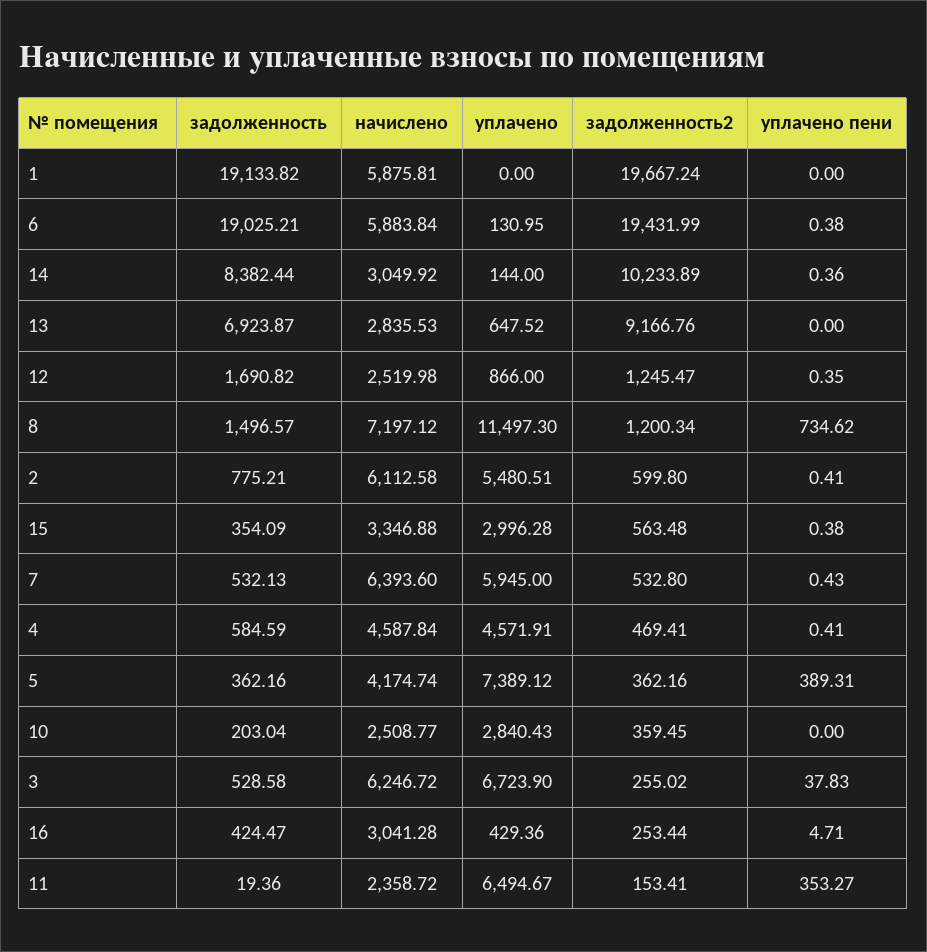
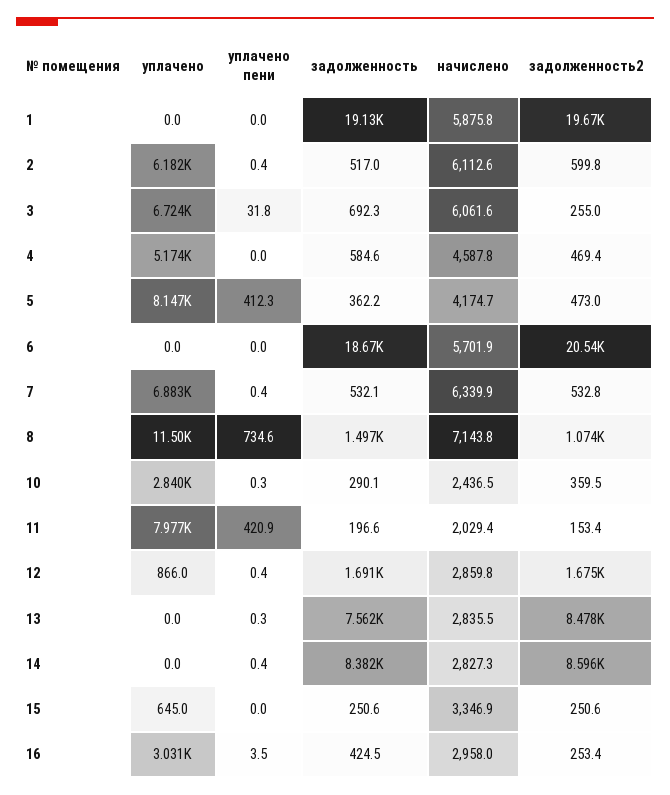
  {
    "задолженность": {
      "1": 19133.82,
-     "6": 19025.21,
+     "6": 18670,
      "14": 8382.44,
-     "13": 6923.87,
+     "13": 7562,
      "12": 1690.82,
      "8": 1496.57,
-     "2": 775.21,
+     "2": 517,
-     "15": 354.09,
+     "15": 250.6,
      "7": 532.13,
      "4": 584.59,
      "5": 362.16,
-     "10": 203.04,
+     "10": 290.1,
-     "3": 528.58,
+     "3": 692.3,
      "16": 424.47,
-     "11": 19.36
+     "11": 196.6
    },
    "начислено": {
      "1": 5875.81,
-     "6": 5883.84,
+     "6": 5701.9,
-     "14": 3049.92,
+     "14": 2827.3,
      "13": 2835.53,
-     "12": 2519.98,
+     "12": 2859.8,
-     "8": 7197.12,
+     "8": 7143.8,
      "2": 6112.58,
      "15": 3346.88,
-     "7": 6393.6,
+     "7": 6339.9,
      "4": 4587.84,
      "5": 4174.74,
-     "10": 2508.77,
+     "10": 2436.5,
-     "3": 6246.72,
+     "3": 6061.6,
-     "16": 3041.28,
+     "16": 2958,
-     "11": 2358.72
+     "11": 2029.4
    },
    "уплачено": {
      "1": 0,
-     "6": 130.95,
+     "6": 0,
-     "14": 144,
+     "14": 0,
-     "13": 647.52,
+     "13": 0,
      "12": 866,
      "8": 11497.3,
-     "2": 5480.51,
+     "2": 6182,
-     "15": 2996.28,
+     "15": 645,
-     "7": 5945,
+     "7": 6883,
-     "4": 4571.91,
+     "4": 5174,
-     "5": 7389.12,
+     "5": 8147,
      "10": 2840.43,
      "3": 6723.9,
-     "16": 429.36,
+     "16": 3031,
-     "11": 6494.67
+     "11": 7977
    },
    "задолженность2": {
      "1": 19667.24,
-     "6": 19431.99,
+     "6": 20540,
-     "14": 10233.89,
+     "14": 8596,
-     "13": 9166.76,
+     "13": 8478,
-     "12": 1245.47,
+     "12": 1675,
-     "8": 1200.34,
+     "8": 1074,
      "2": 599.8,
-     "15": 563.48,
+     "15": 250.6,
      "7": 532.8,
      "4": 469.41,
-     "5": 362.16,
+     "5": 473,
      "10": 359.45,
      "3": 255.02,
      "16": 253.44,
      "11": 153.41
    },
    "уплачено пени": {
      "1": 0,
-     "6": 0.38,
+     "6": 0,
      "14": 0.36,
-     "13": 0,
+     "13": 0.3,
      "12": 0.35,
      "8": 734.62,
      "2": 0.41,
-     "15": 0.38,
+     "15": 0,
      "7": 0.43,
-     "4": 0.41,
+     "4": 0,
-     "5": 389.31,
+     "5": 412.3,
-     "10": 0,
+     "10": 0.3,
-     "3": 37.83,
+     "3": 31.8,
-     "16": 4.71,
+     "16": 3.5,
-     "11": 353.27
+     "11": 420.9
    }
  }

